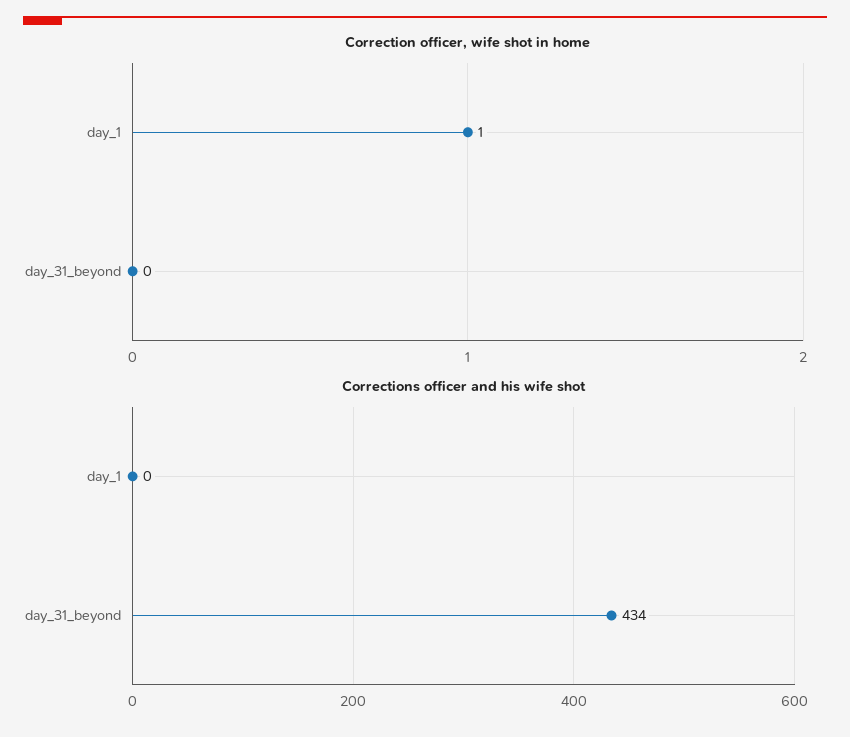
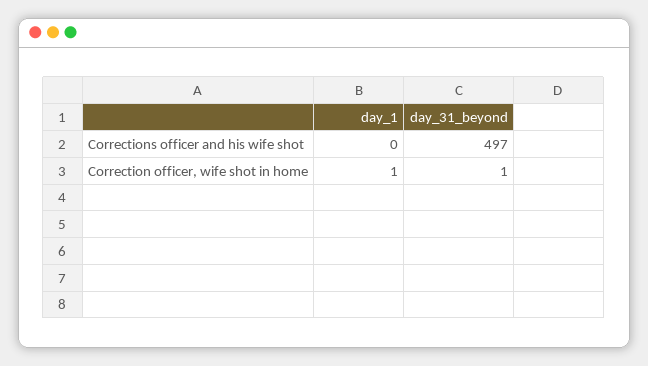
  {
    "Correction officer, wife shot in home": {
      "day_1": 1,
-     "day_31_beyond": 0
+     "day_31_beyond": 1
    },
    "Corrections officer and his wife shot": {
      "day_1": 0,
-     "day_31_beyond": 434
+     "day_31_beyond": 497
    }
  }

